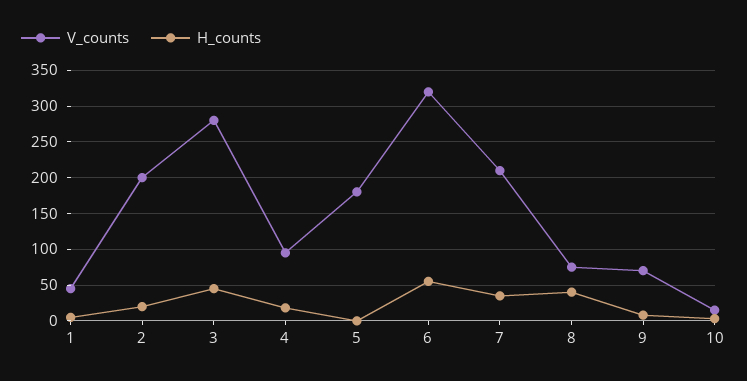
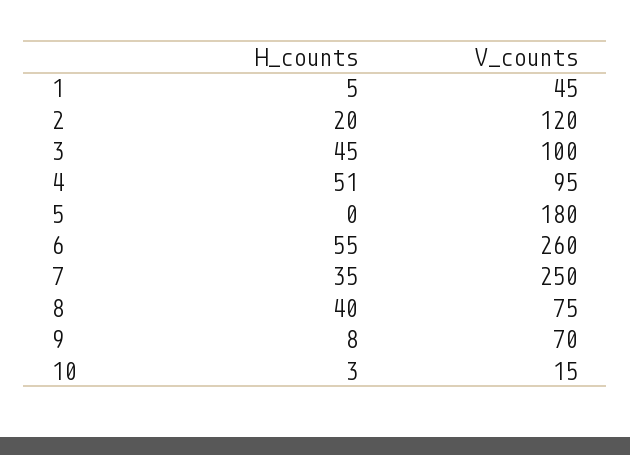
  {
    "V_counts": {
      "1": 45,
-     "2": 200,
+     "2": 120,
-     "3": 280,
+     "3": 100,
      "4": 95,
      "5": 180,
-     "6": 320,
+     "6": 260,
-     "7": 210,
+     "7": 250,
      "8": 75,
      "9": 70,
      "10": 15
    },
    "H_counts": {
      "1": 5,
      "2": 20,
      "3": 45,
-     "4": 20,
+     "4": 51,
      "5": 0,
      "6": 55,
      "7": 35,
      "8": 40,
      "9": 8,
      "10": 3
    }
  }

